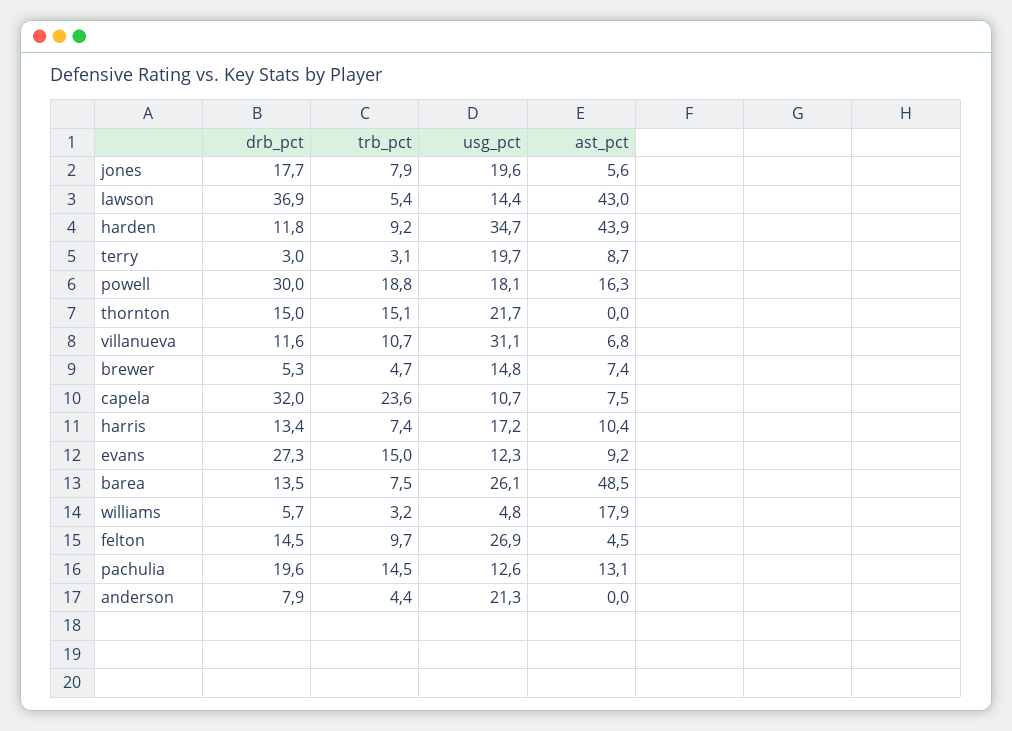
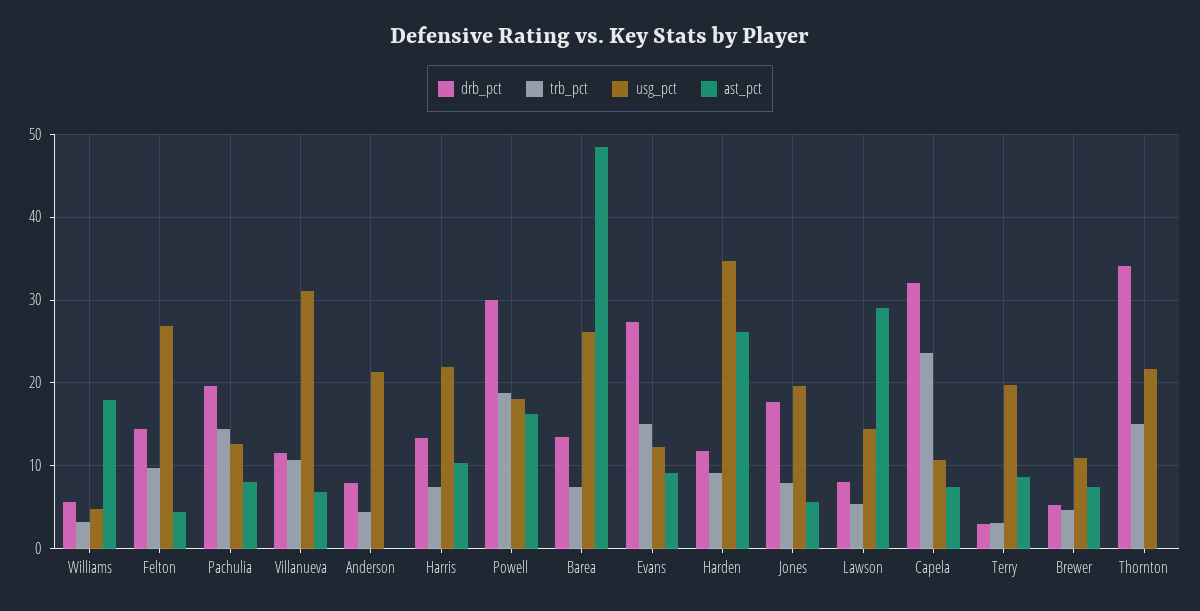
  {
    "drb_pct": {
      "jones": 17.7,
-     "lawson": 36.9,
+     "lawson": 8,
      "harden": 11.8,
      "terry": 3,
      "powell": 30,
-     "thornton": 15,
+     "thornton": 34,
      "villanueva": 11.6,
      "brewer": 5.3,
      "capela": 32,
      "harris": 13.4,
      "evans": 27.3,
      "barea": 13.5,
      "williams": 5.7,
      "felton": 14.5,
      "pachulia": 19.6,
      "anderson": 7.9
    },
    "trb_pct": {
      "jones": 7.9,
      "lawson": 5.4,
      "harden": 9.2,
      "terry": 3.1,
      "powell": 18.8,
      "thornton": 15.1,
      "villanueva": 10.7,
      "brewer": 4.7,
      "capela": 23.6,
      "harris": 7.4,
      "evans": 15,
      "barea": 7.5,
      "williams": 3.2,
      "felton": 9.7,
      "pachulia": 14.5,
      "anderson": 4.4
    },
    "usg_pct": {
      "jones": 19.6,
      "lawson": 14.4,
      "harden": 34.7,
      "terry": 19.7,
      "powell": 18.1,
      "thornton": 21.7,
      "villanueva": 31.1,
-     "brewer": 14.8,
+     "brewer": 11,
      "capela": 10.7,
-     "harris": 17.2,
+     "harris": 22,
      "evans": 12.3,
      "barea": 26.1,
      "williams": 4.8,
      "felton": 26.9,
      "pachulia": 12.6,
      "anderson": 21.3
    },
    "ast_pct": {
      "jones": 5.6,
-     "lawson": 43,
+     "lawson": 29,
-     "harden": 43.9,
+     "harden": 26,
      "terry": 8.7,
      "powell": 16.3,
      "thornton": 0,
      "villanueva": 6.8,
      "brewer": 7.4,
      "capela": 7.5,
      "harris": 10.4,
      "evans": 9.2,
      "barea": 48.5,
      "williams": 17.9,
      "felton": 4.5,
-     "pachulia": 13.1,
+     "pachulia": 8,
      "anderson": 0
    }
  }

